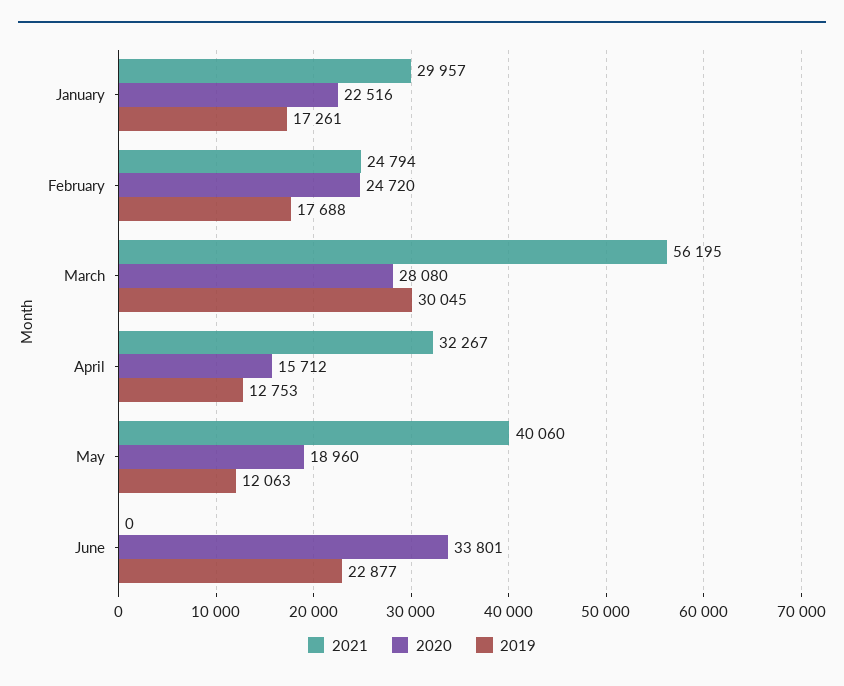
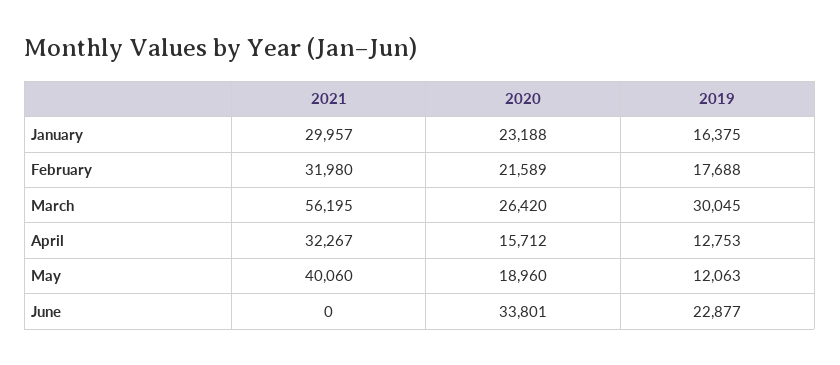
  {
    "2021": {
      "January": 29957,
-     "February": 24794,
+     "February": 31980,
      "March": 56195,
      "April": 32267,
      "May": 40060,
      "June": 0
    },
    "2020": {
-     "January": 22516,
+     "January": 23188,
-     "February": 24720,
+     "February": 21589,
-     "March": 28080,
+     "March": 26420,
      "April": 15712,
      "May": 18960,
      "June": 33801
    },
    "2019": {
-     "January": 17261,
+     "January": 16375,
      "February": 17688,
      "March": 30045,
      "April": 12753,
      "May": 12063,
      "June": 22877
    }
  }

